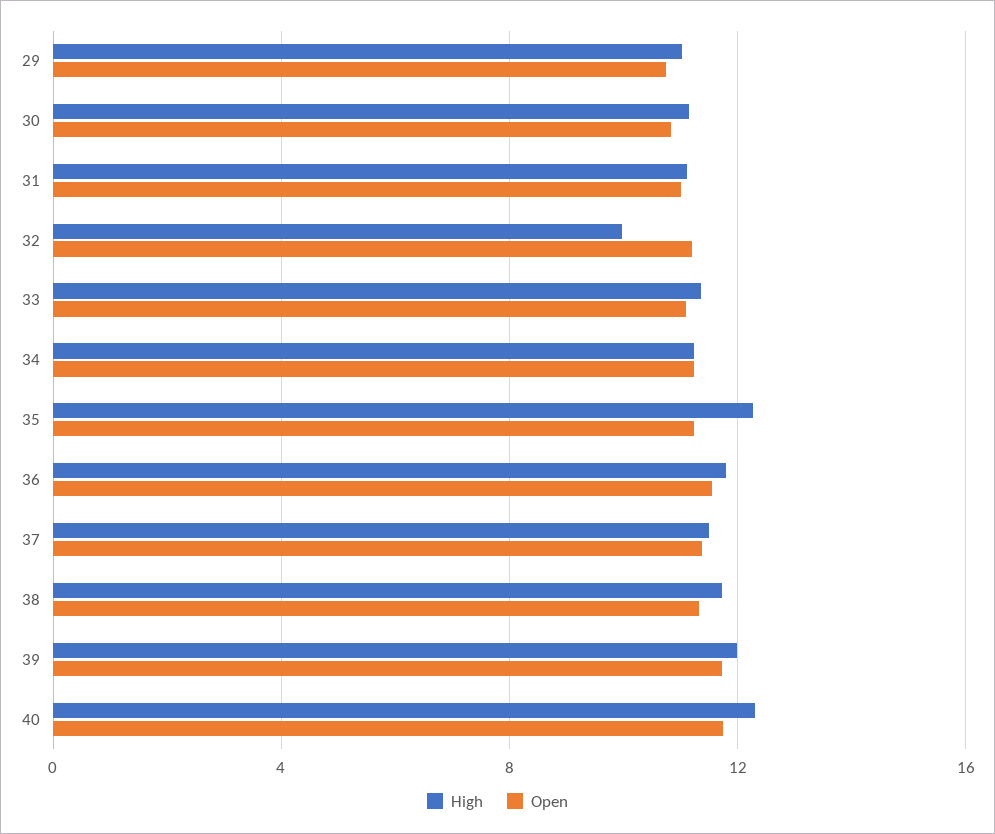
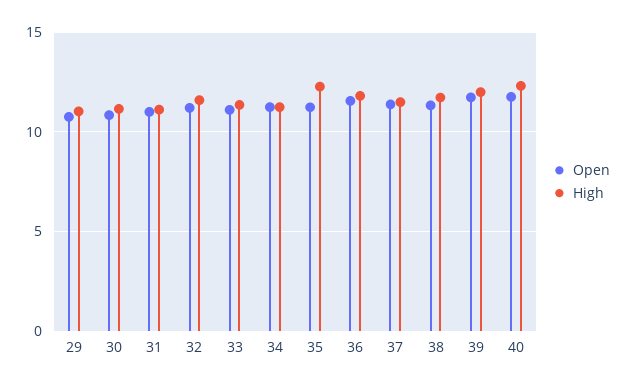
  {
    "High": {
      "29": 11,
      "30": 11,
      "31": 11,
-     "32": 10,
+     "32": 11.5,
      "33": 11.5,
      "34": 11,
      "35": 12.5,
      "36": 12,
      "37": 11.5,
      "38": 11.5,
      "39": 12,
      "40": 12.5
    },
    "Open": {
      "29": 11,
      "30": 11,
      "31": 11,
      "32": 11,
      "33": 11,
      "34": 11,
      "35": 11,
      "36": 11.5,
      "37": 11.5,
      "38": 11.5,
      "39": 11.5,
      "40": 12
    }
  }

